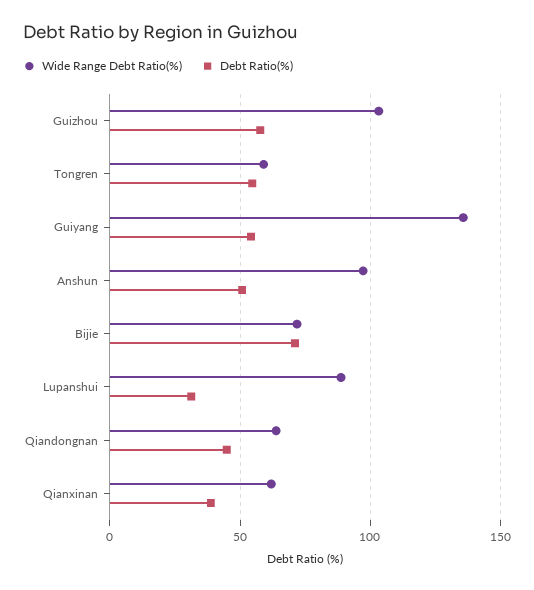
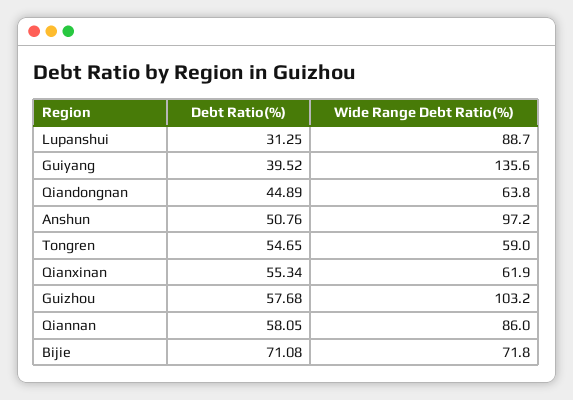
  {
    "Wide Range Debt Ratio(%)": {
      "Guizhou": 103.2,
      "Tongren": 59,
      "Guiyang": 135.6,
      "Anshun": 97.2,
      "Bijie": 71.8,
      "Lupanshui": 88.7,
      "Qiandongnan": 63.8,
-     "Qianxinan": 61.9
+     "Qianxinan": 61.9,
+     "Qiannan": 86
    },
    "Debt Ratio(%)": {
      "Guizhou": 57.68,
      "Tongren": 54.65,
-     "Guiyang": 55,
+     "Guiyang": 39.52,
      "Anshun": 50.76,
      "Bijie": 71.08,
      "Lupanshui": 31.25,
      "Qiandongnan": 44.89,
-     "Qianxinan": 40
+     "Qianxinan": 55.34,
+     "Qiannan": 58.05
    }
  }

